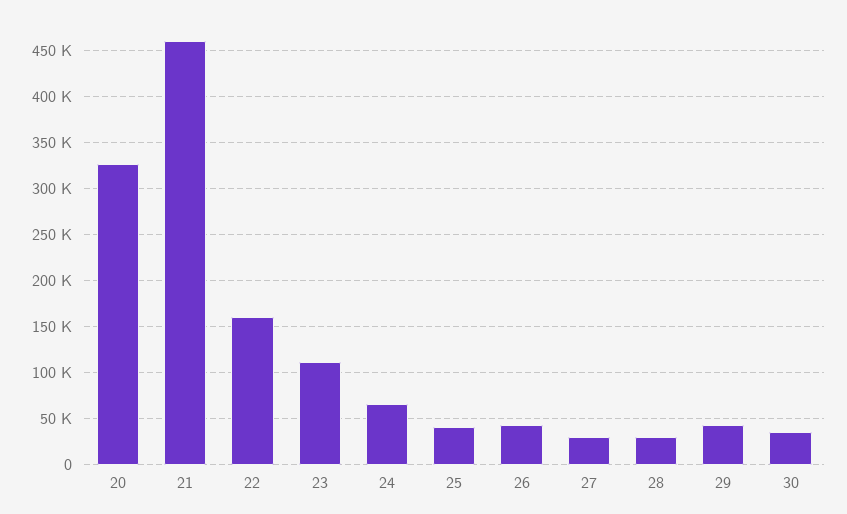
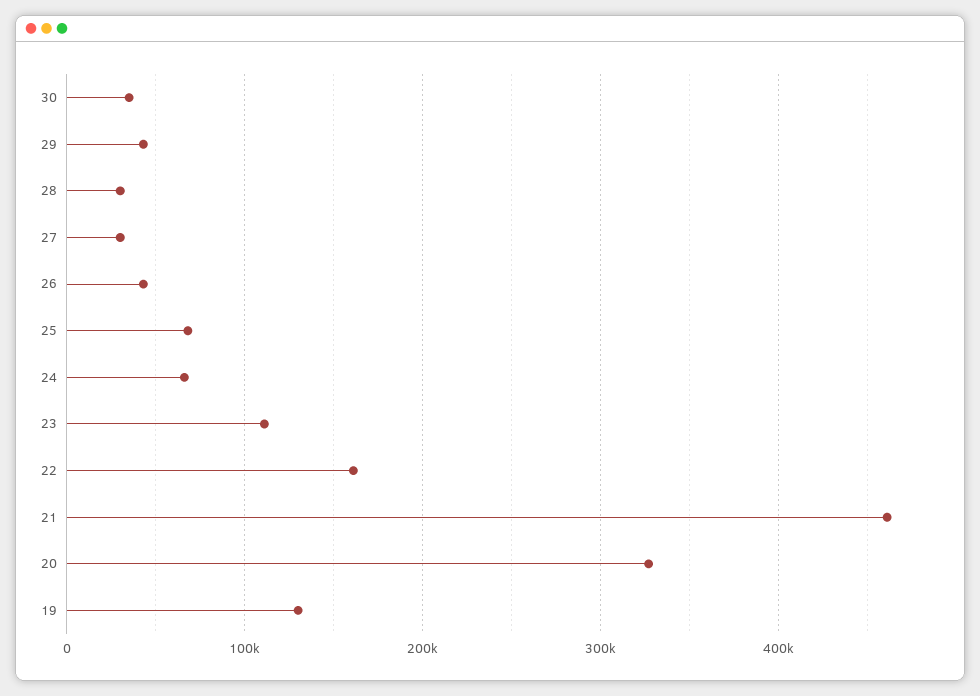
  {
    "20": 330000,
    "21": 460000,
    "22": 160000,
    "23": 110000,
    "24": 70000,
-   "25": 40000,
+   "25": 70000,
    "26": 40000,
    "27": 30000,
    "28": 30000,
    "29": 40000,
-   "30": 40000
+   "30": 40000,
+   "19": 130000
  }

